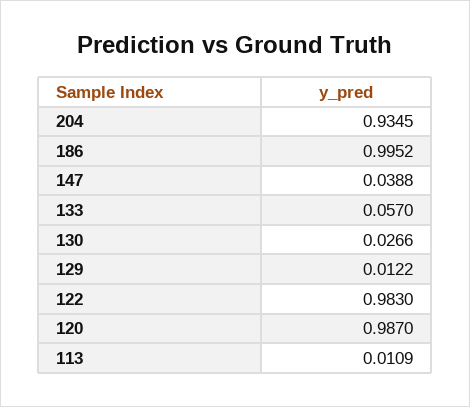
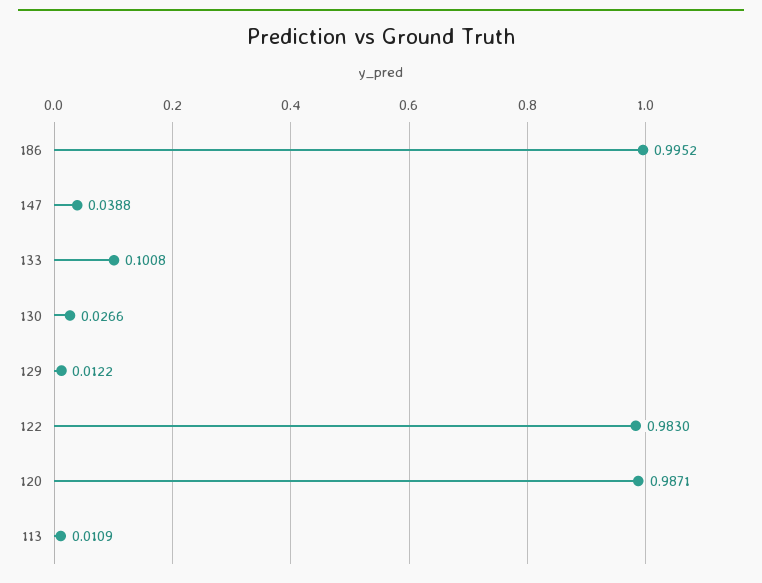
  {
-   "204": 0.9345,
    "186": 0.9952,
    "147": 0.0388,
-   "133": 0.057,
+   "133": 0.1008,
    "130": 0.0266,
    "129": 0.0122,
    "122": 0.983,
-   "120": 0.987,
+   "120": 0.9871,
    "113": 0.0109
  }

